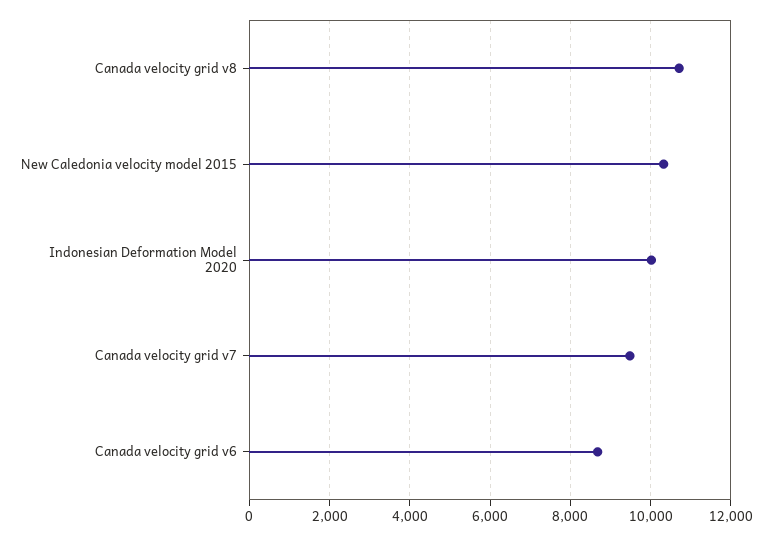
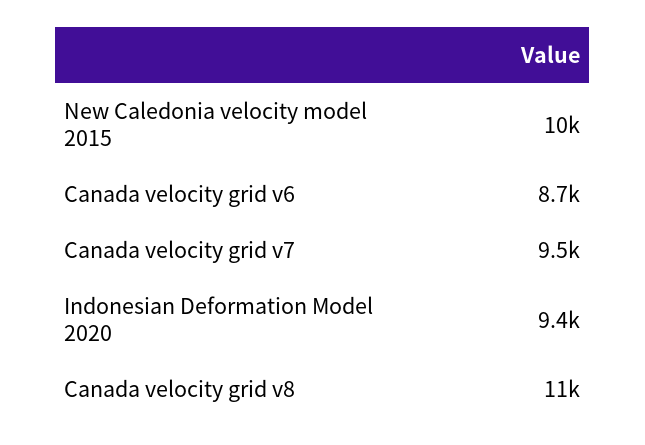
  {
    "Canada velocity grid v8": 11000,
    "New Caledonia velocity model 2015": 10000,
-   "Indonesian Deformation Model 2020": 10000,
+   "Indonesian Deformation Model 2020": 9400,
    "Canada velocity grid v7": 9500,
    "Canada velocity grid v6": 8700
  }

